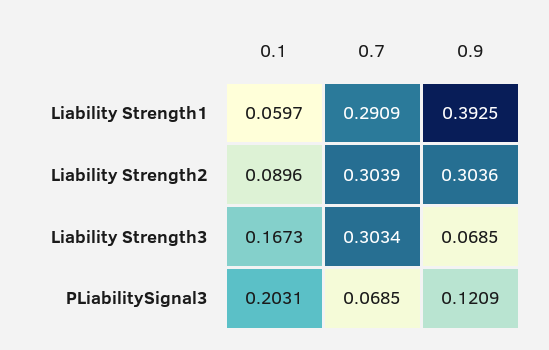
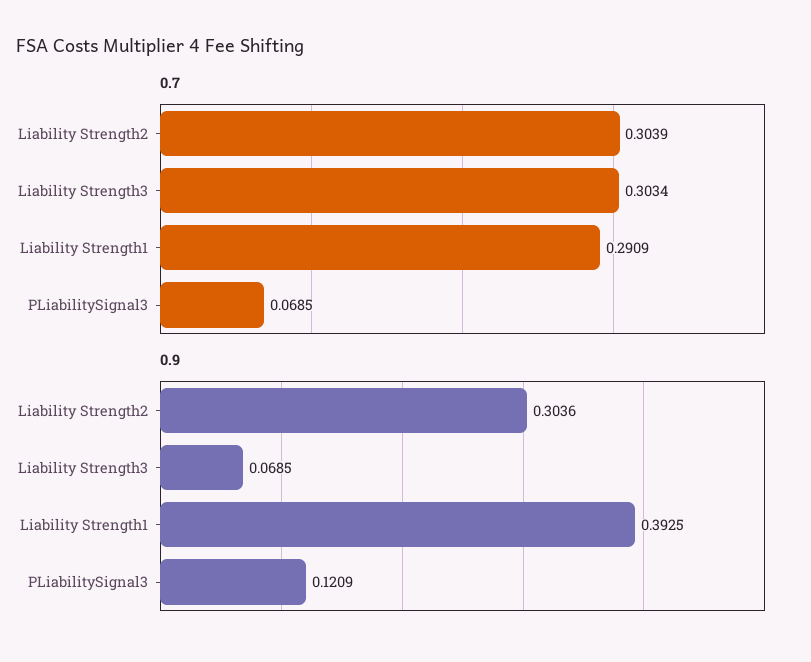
  {
-   "0.1": {
-     "Liability Strength1": 0.0597,
-     "Liability Strength2": 0.0896,
-     "Liability Strength3": 0.1673,
-     "PLiabilitySignal3": 0.2031
-   },
    "0.7": {
      "Liability Strength1": 0.2909,
      "Liability Strength2": 0.3039,
      "Liability Strength3": 0.3034,
      "PLiabilitySignal3": 0.0685
    },
    "0.9": {
      "Liability Strength1": 0.3925,
      "Liability Strength2": 0.3036,
      "Liability Strength3": 0.0685,
      "PLiabilitySignal3": 0.1209
    }
  }

